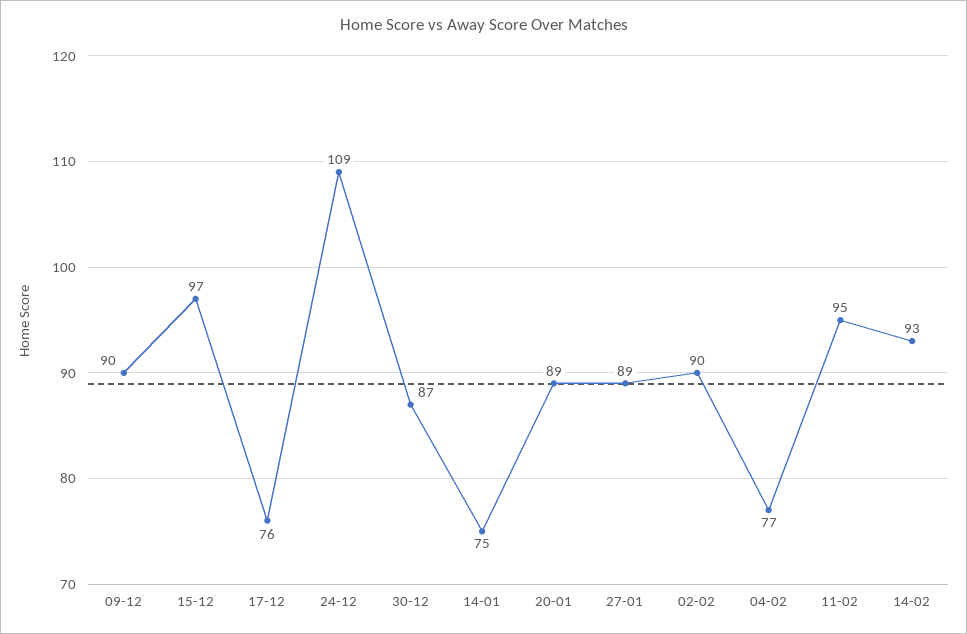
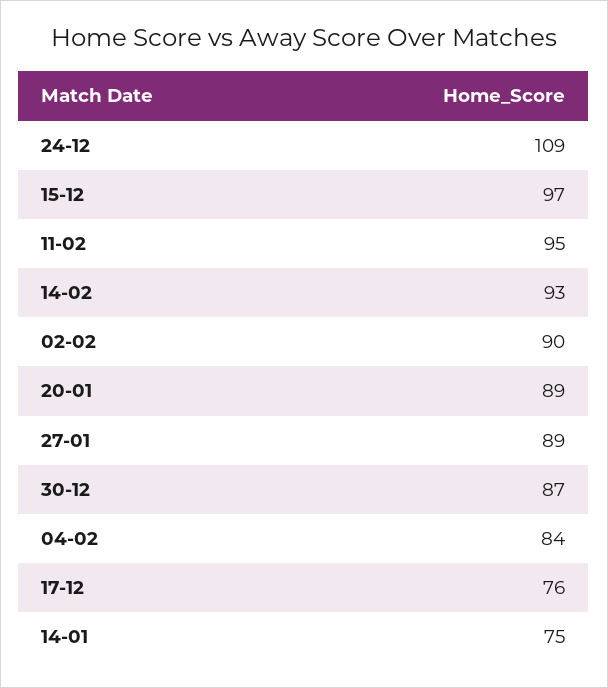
  {
-   "09-12": 90,
    "15-12": 97,
    "17-12": 76,
    "24-12": 109,
    "30-12": 87,
    "14-01": 75,
    "20-01": 89,
    "27-01": 89,
    "02-02": 90,
-   "04-02": 77,
+   "04-02": 84,
    "11-02": 95,
    "14-02": 93
  }

